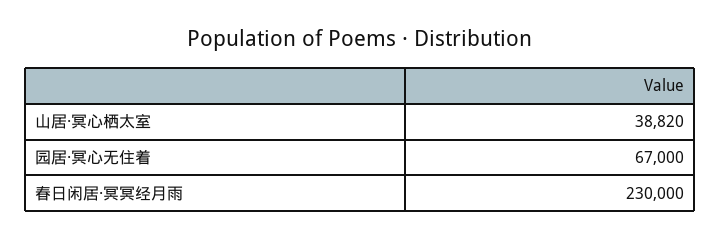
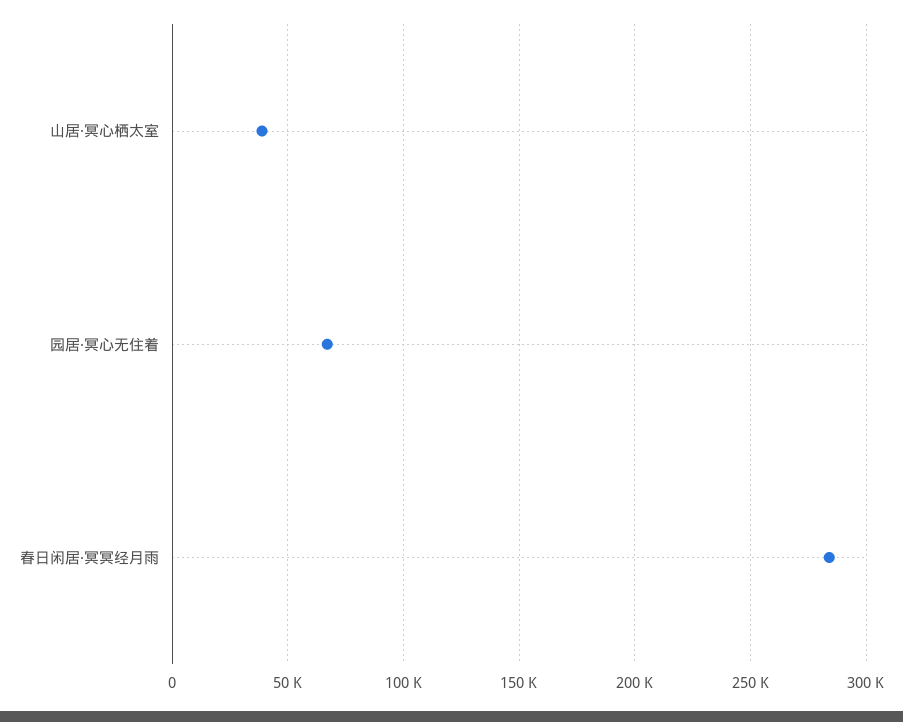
  {
    "山居·冥心栖太室": 38820,
    "园居·冥心无住着": 67000,
-   "春日闲居·冥冥经月雨": 230000
+   "春日闲居·冥冥经月雨": 285000
  }

